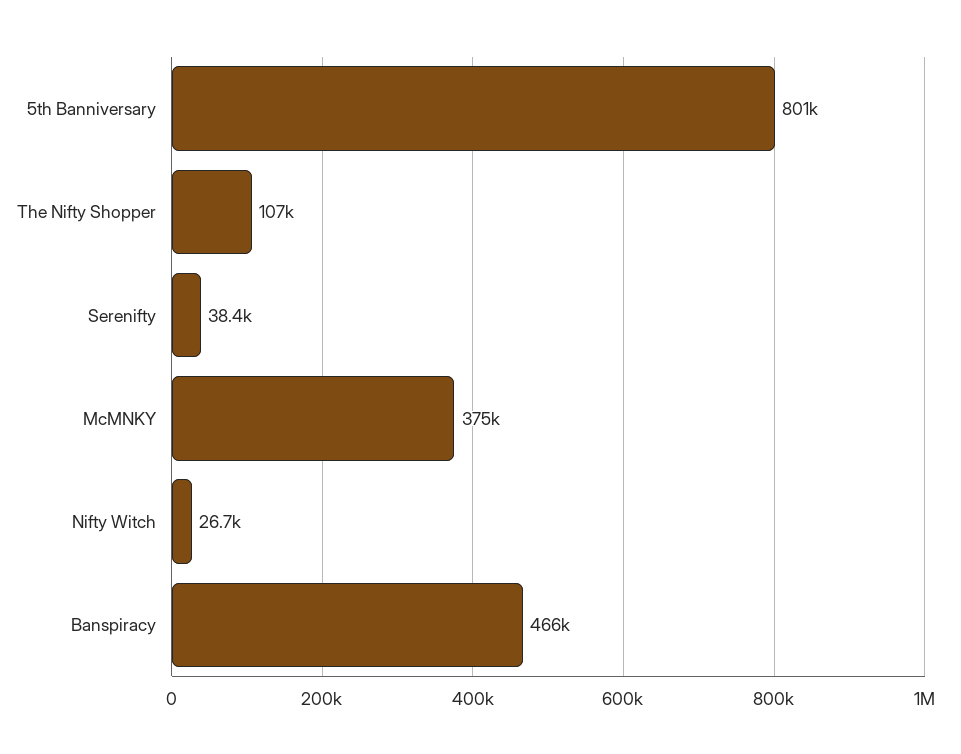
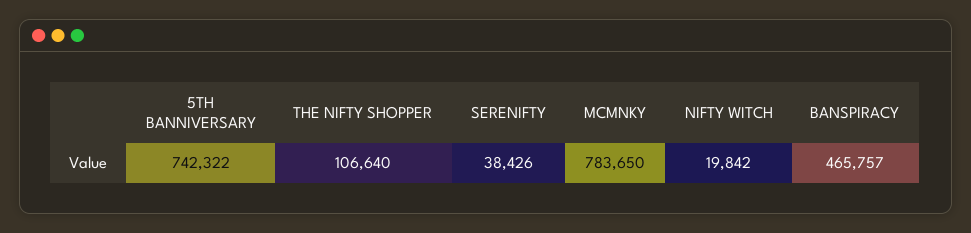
  {
-   "5th Banniversary": 801000,
+   "5th Banniversary": 742322,
    "The Nifty Shopper": 106640,
    "Serenifty": 38426,
-   "McMNKY": 375000,
+   "McMNKY": 783650,
-   "Nifty Witch": 26700,
+   "Nifty Witch": 19842,
    "Banspiracy": 465757
  }

